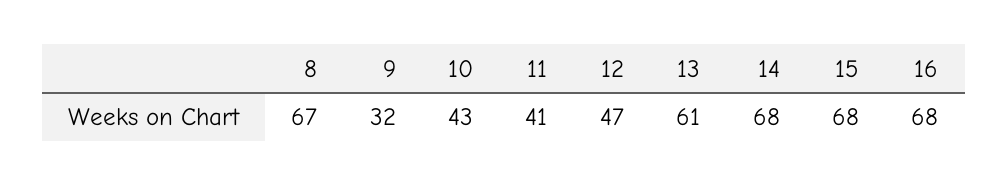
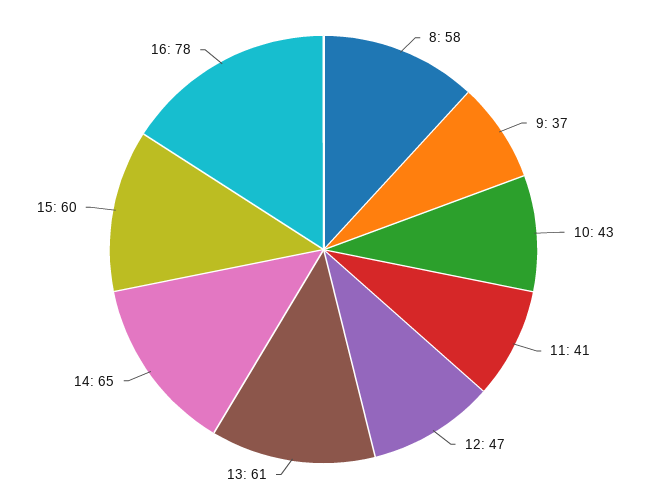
  {
-   "8": 67,
+   "8": 58,
-   "9": 32,
+   "9": 37,
    "10": 43,
    "11": 41,
    "12": 47,
    "13": 61,
-   "14": 68,
+   "14": 65,
-   "15": 68,
+   "15": 60,
-   "16": 68
+   "16": 78
  }

